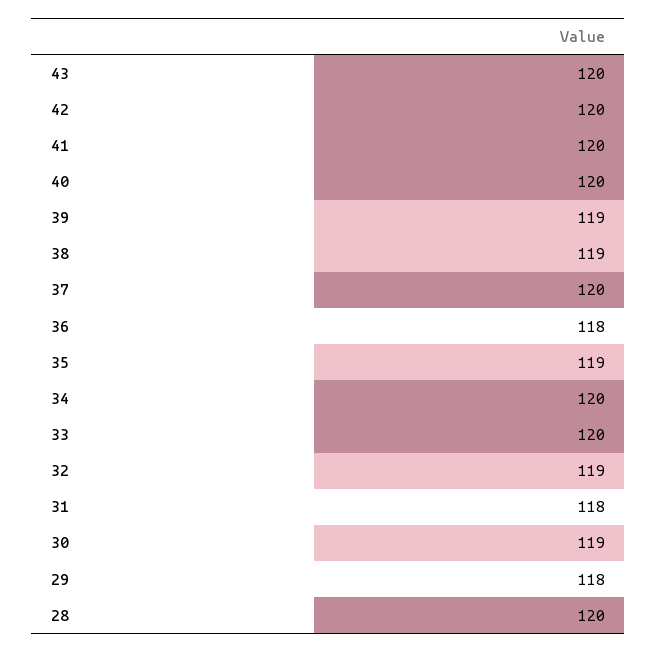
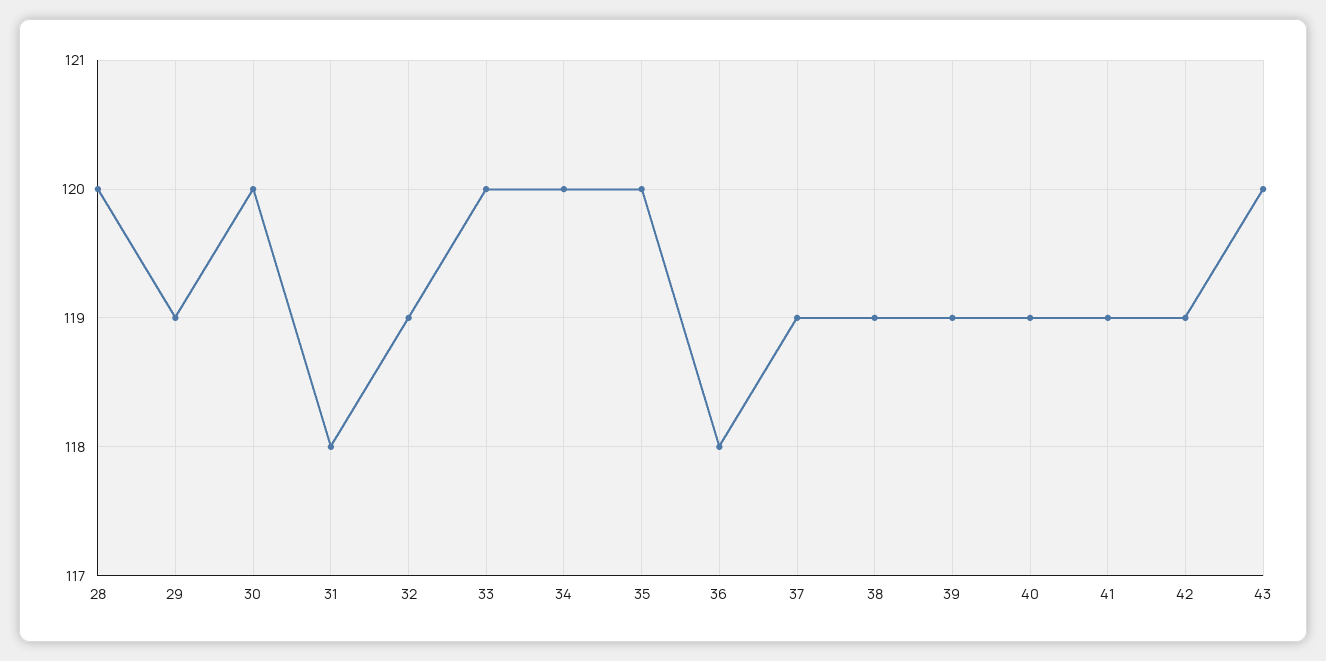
  {
    "43": 120,
-   "42": 120,
+   "42": 119,
-   "41": 120,
+   "41": 119,
-   "40": 120,
+   "40": 119,
    "39": 119,
    "38": 119,
-   "37": 120,
+   "37": 119,
    "36": 118,
-   "35": 119,
+   "35": 120,
    "34": 120,
    "33": 120,
    "32": 119,
    "31": 118,
-   "30": 119,
+   "30": 120,
-   "29": 118,
+   "29": 119,
    "28": 120
  }

